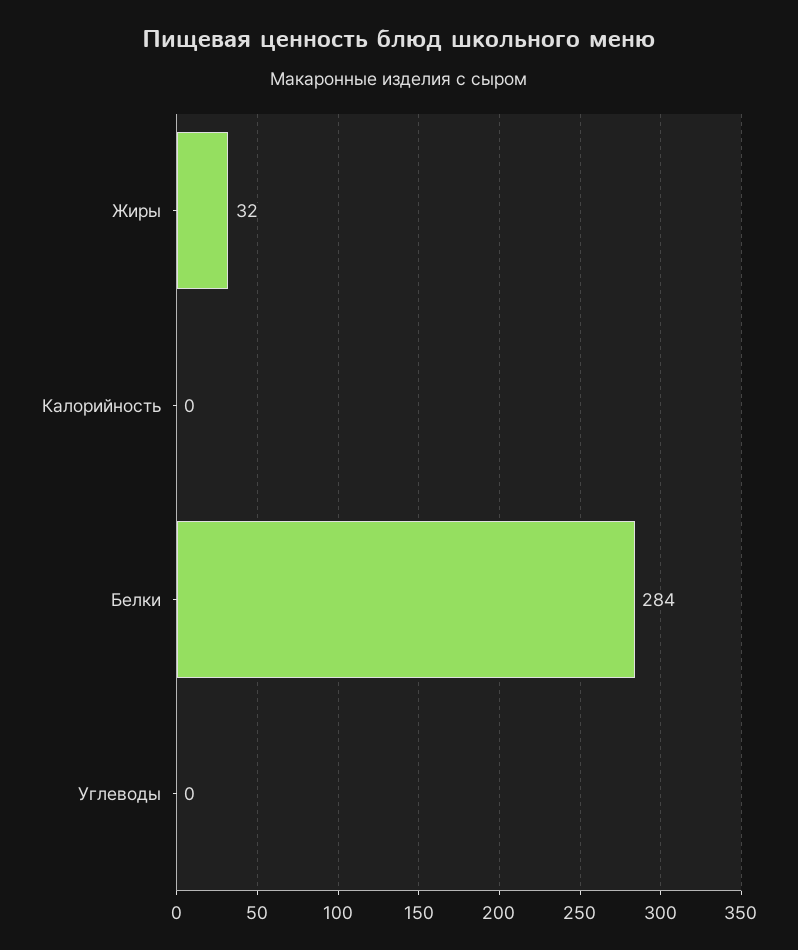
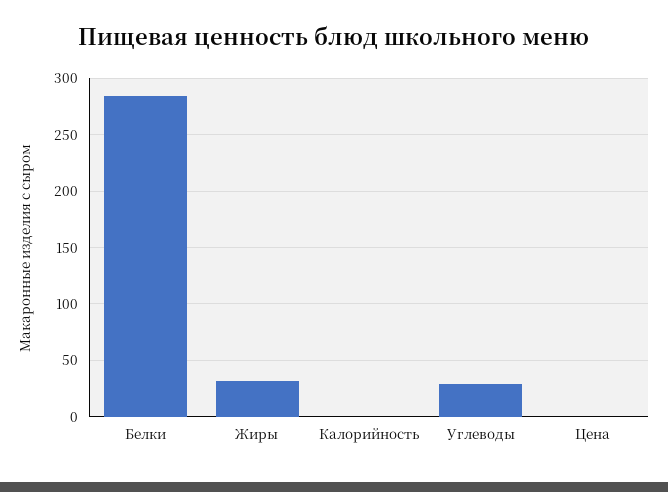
  {
    "Жиры": 32,
    "Калорийность": 0,
    "Белки": 284,
-   "Углеводы": 0
+   "Углеводы": 30,
+   "Цена": 0
  }

